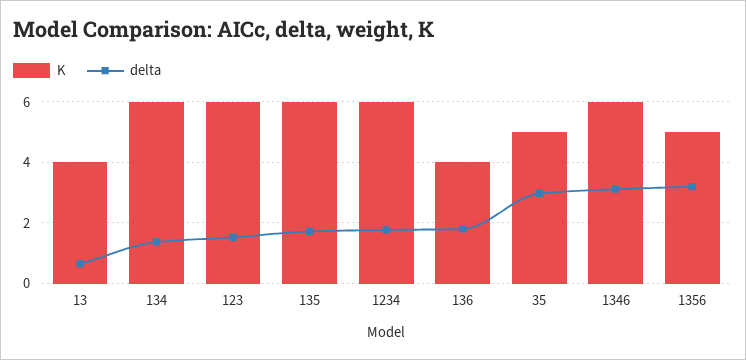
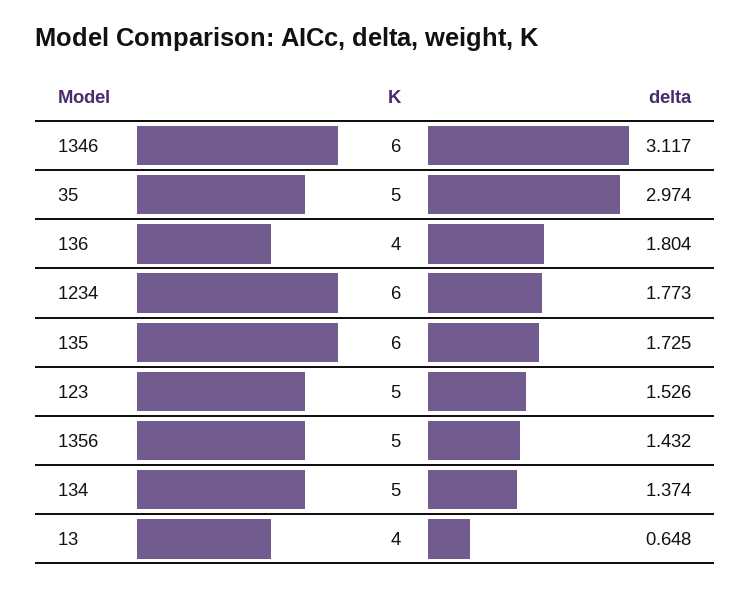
  {
    "K": {
      "13": 4,
-     "134": 6,
+     "134": 5,
-     "123": 6,
+     "123": 5,
      "135": 6,
      "1234": 6,
      "136": 4,
      "35": 5,
      "1346": 6,
      "1356": 5
    },
    "delta": {
      "13": 0.648,
      "134": 1.374,
      "123": 1.526,
      "135": 1.725,
      "1234": 1.773,
      "136": 1.804,
      "35": 2.974,
      "1346": 3.117,
-     "1356": 3.2
+     "1356": 1.432
    }
  }

